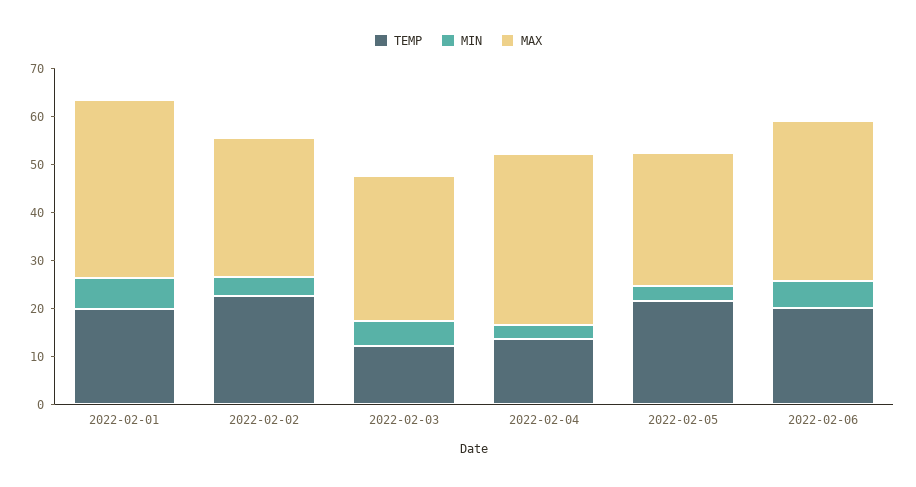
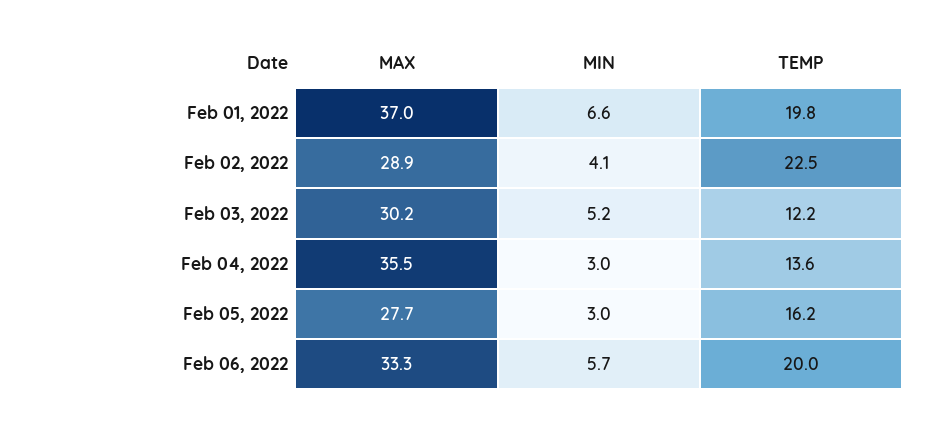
  {
    "TEMP": {
      "2022-02-01": 19.8,
      "2022-02-02": 22.5,
      "2022-02-03": 12.2,
      "2022-02-04": 13.6,
-     "2022-02-05": 22,
+     "2022-02-05": 16.2,
      "2022-02-06": 20
    },
    "MIN": {
      "2022-02-01": 6.6,
      "2022-02-02": 4.1,
      "2022-02-03": 5.2,
      "2022-02-04": 3,
      "2022-02-05": 3,
      "2022-02-06": 5.7
    },
    "MAX": {
      "2022-02-01": 37,
      "2022-02-02": 28.9,
      "2022-02-03": 30.2,
      "2022-02-04": 35.5,
      "2022-02-05": 27.7,
      "2022-02-06": 33.3
    }
  }

